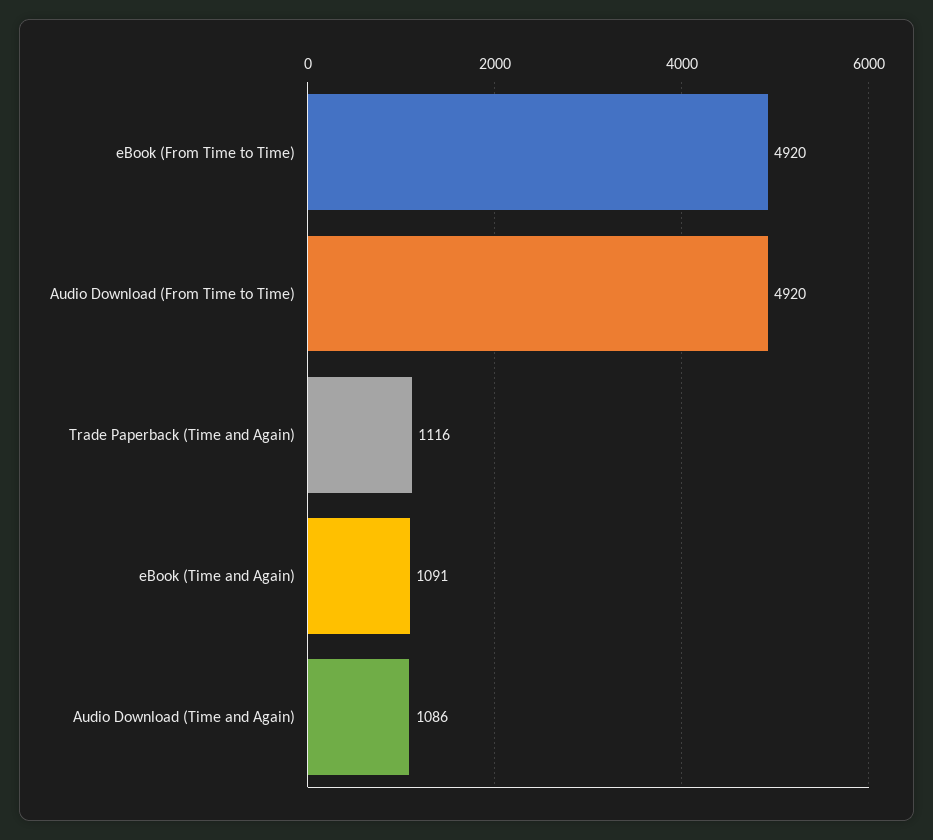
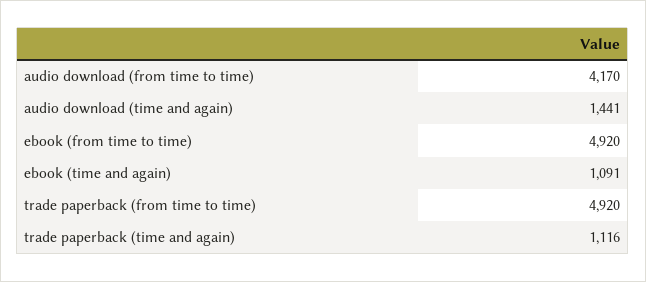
  {
    "eBook (From Time to Time)": 4920,
-   "Audio Download (From Time to Time)": 4920,
+   "Audio Download (From Time to Time)": 4170,
    "Trade Paperback (Time and Again)": 1116,
    "eBook (Time and Again)": 1091,
-   "Audio Download (Time and Again)": 1086
+   "Audio Download (Time and Again)": 1441,
+   "trade paperback (from time to time)": 4920
  }

